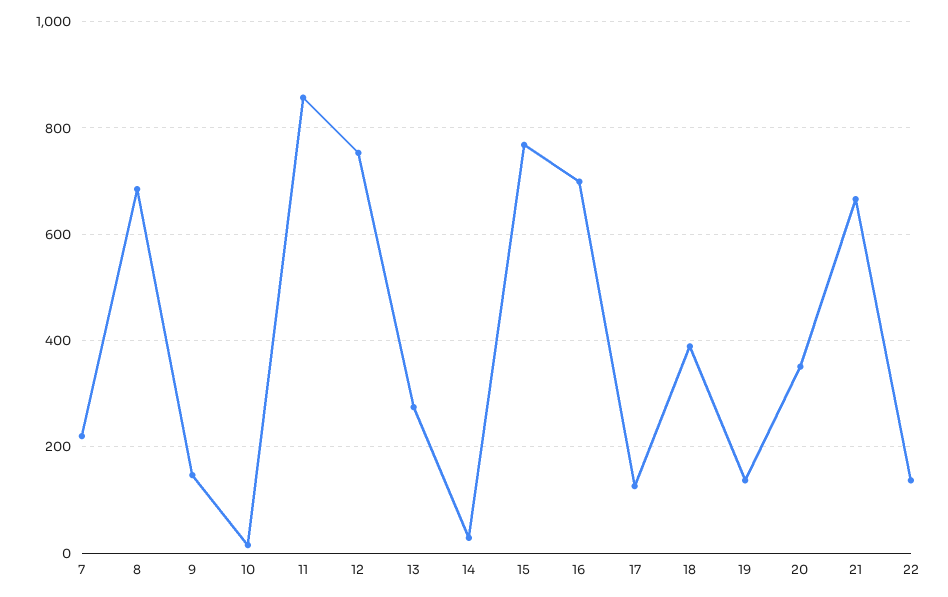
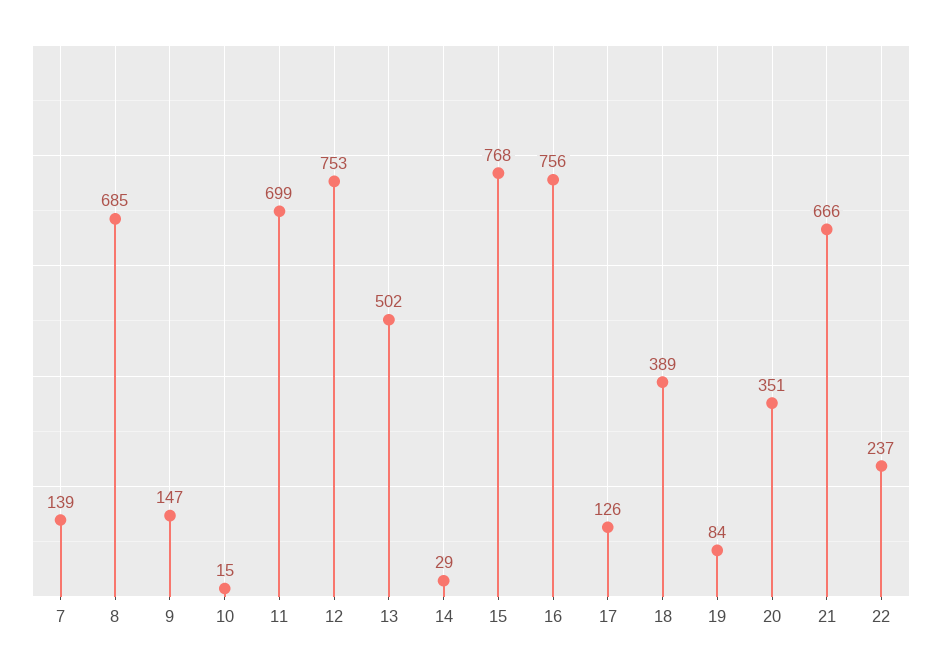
  {
-   "7": 220,
+   "7": 139,
    "8": 685,
    "9": 147,
    "10": 15,
-   "11": 860,
+   "11": 699,
    "12": 753,
-   "13": 280,
+   "13": 502,
    "14": 29,
    "15": 768,
-   "16": 700,
+   "16": 756,
    "17": 126,
    "18": 389,
-   "19": 140,
+   "19": 84,
    "20": 351,
    "21": 666,
-   "22": 140
+   "22": 237
  }

